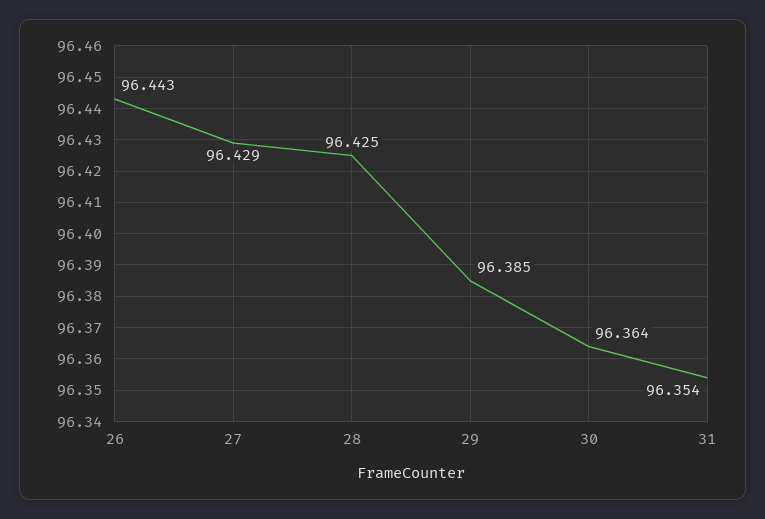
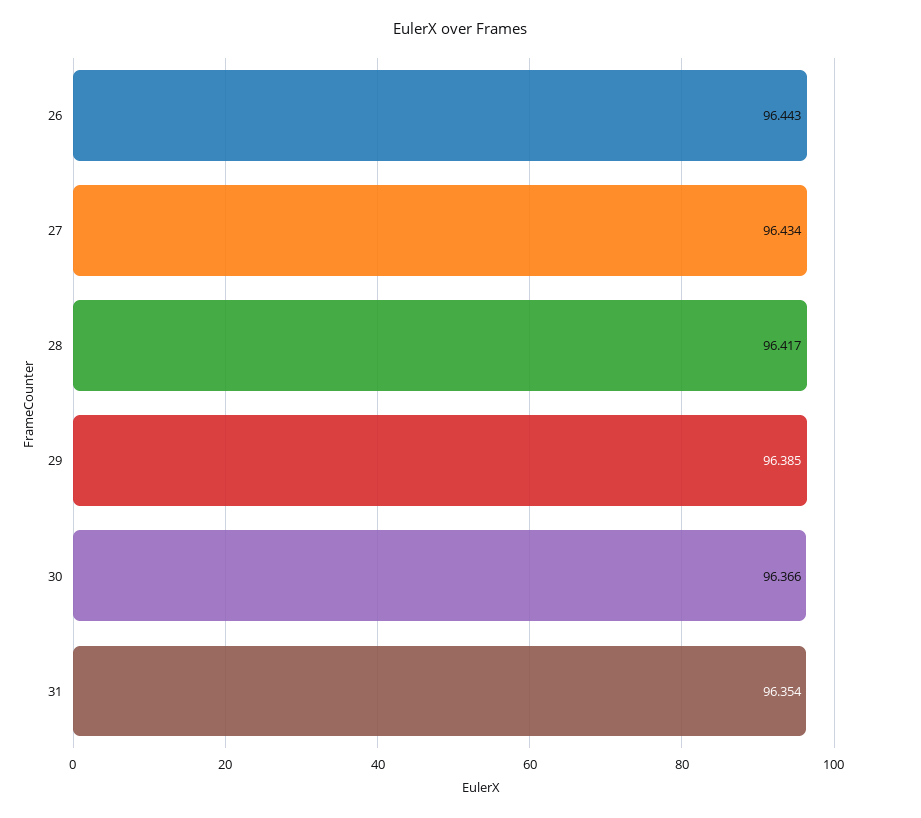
  {
    "26": 96.443,
-   "27": 96.429,
+   "27": 96.434,
-   "28": 96.425,
+   "28": 96.417,
    "29": 96.385,
-   "30": 96.364,
+   "30": 96.366,
    "31": 96.354
  }

